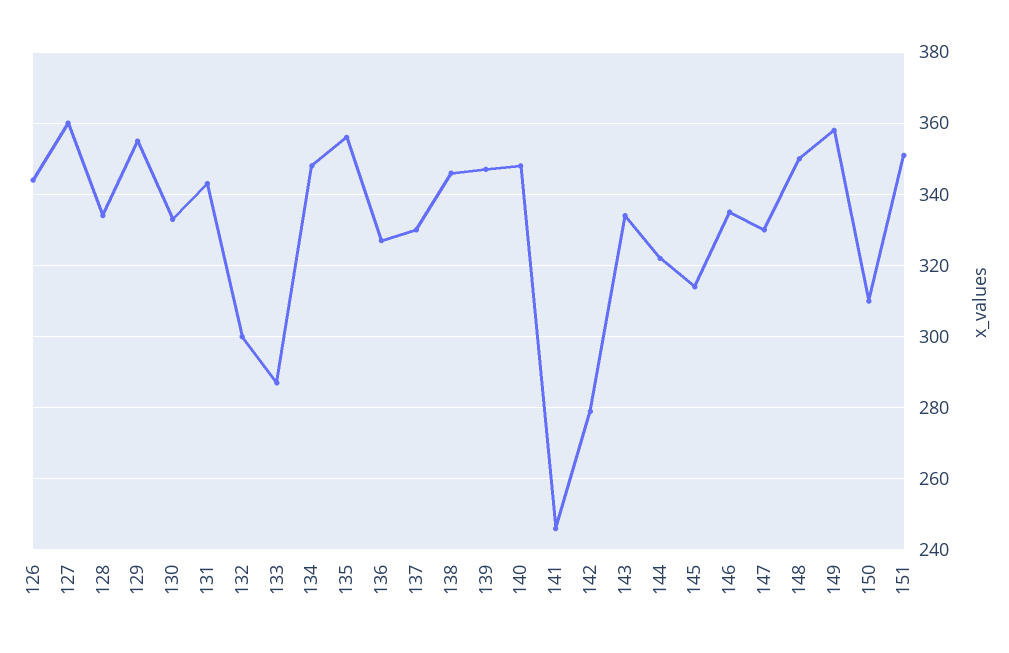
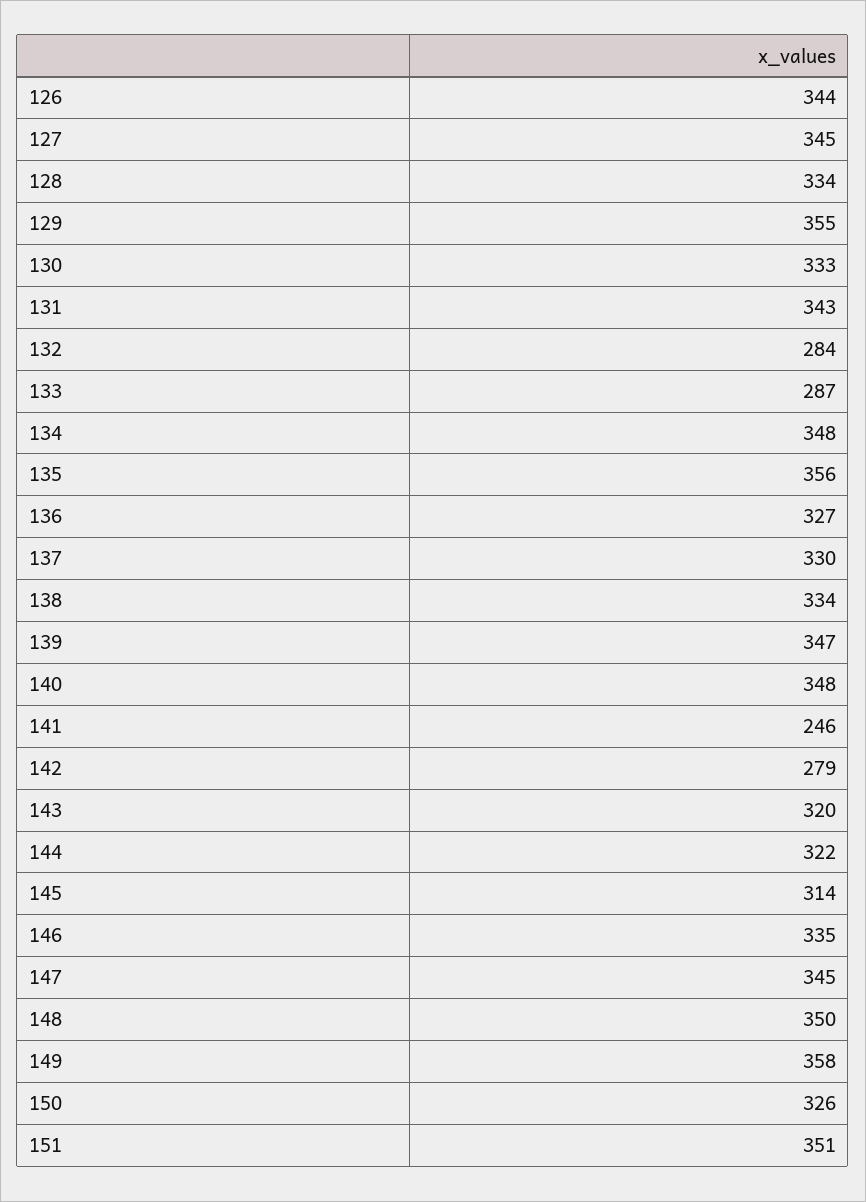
  {
    "126": 344,
-   "127": 360,
+   "127": 345,
    "128": 334,
    "129": 355,
    "130": 333,
    "131": 343,
-   "132": 300,
+   "132": 284,
    "133": 287,
    "134": 348,
    "135": 356,
    "136": 327,
    "137": 330,
-   "138": 345,
+   "138": 334,
    "139": 347,
    "140": 348,
    "141": 246,
    "142": 279,
-   "143": 335,
+   "143": 320,
    "144": 322,
    "145": 314,
    "146": 335,
-   "147": 330,
+   "147": 345,
    "148": 350,
    "149": 358,
-   "150": 310,
+   "150": 326,
    "151": 351
  }

